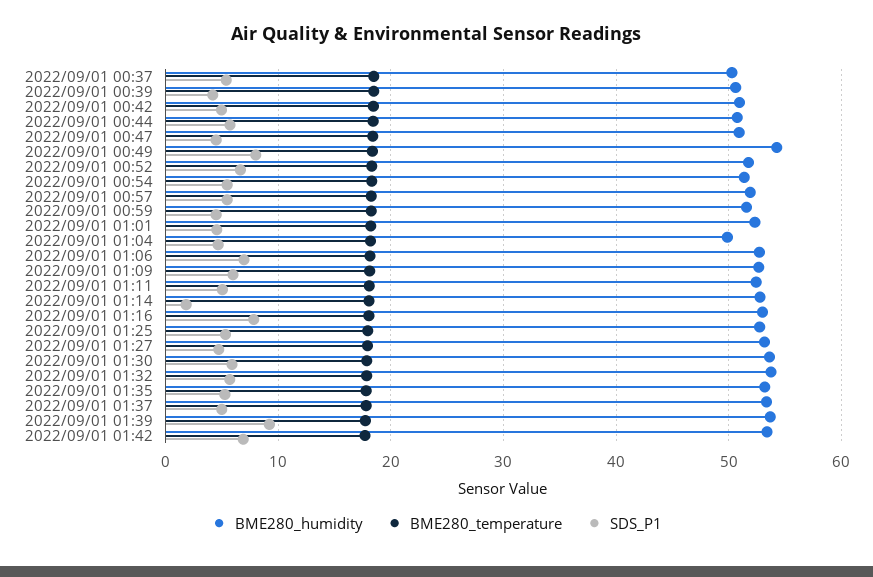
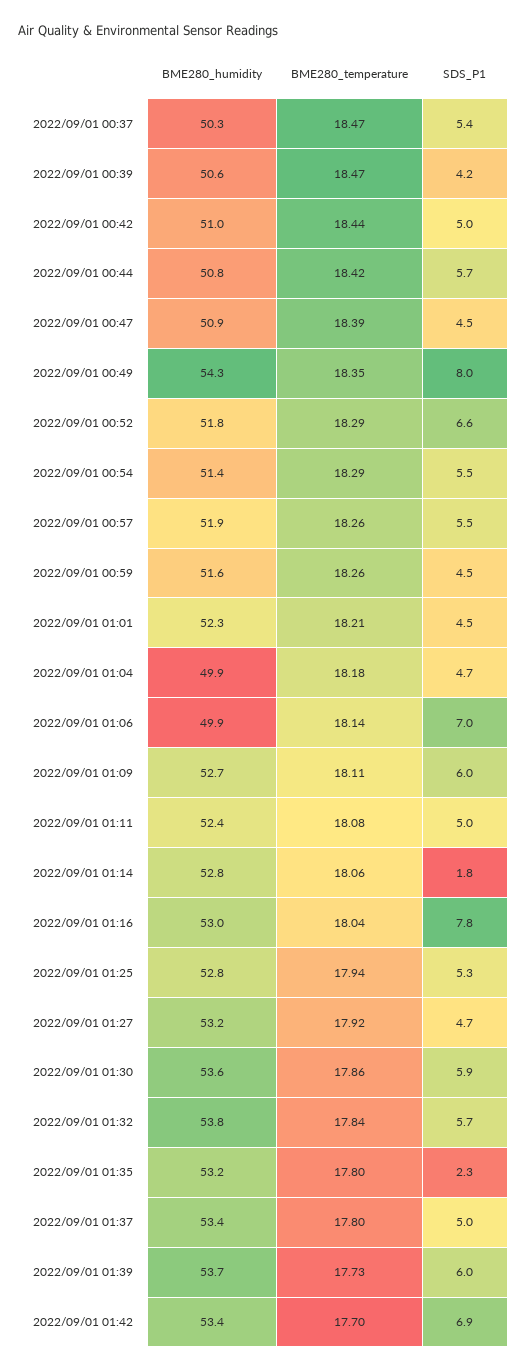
  {
    "BME280_humidity": {
      "2022/09/01 00:37": 50.3,
      "2022/09/01 00:39": 50.6,
      "2022/09/01 00:42": 51,
      "2022/09/01 00:44": 50.8,
      "2022/09/01 00:47": 50.9,
      "2022/09/01 00:49": 54.3,
      "2022/09/01 00:52": 51.8,
      "2022/09/01 00:54": 51.4,
      "2022/09/01 00:57": 51.9,
      "2022/09/01 00:59": 51.6,
      "2022/09/01 01:01": 52.3,
      "2022/09/01 01:04": 49.9,
-     "2022/09/01 01:06": 53,
+     "2022/09/01 01:06": 49.9,
      "2022/09/01 01:09": 52.7,
      "2022/09/01 01:11": 52.4,
      "2022/09/01 01:14": 52.8,
      "2022/09/01 01:16": 53,
      "2022/09/01 01:25": 52.8,
      "2022/09/01 01:27": 53.2,
      "2022/09/01 01:30": 53.6,
      "2022/09/01 01:32": 53.8,
      "2022/09/01 01:35": 53.2,
      "2022/09/01 01:37": 53.4,
      "2022/09/01 01:39": 53.7,
      "2022/09/01 01:42": 53.4
    },
    "BME280_temperature": {
      "2022/09/01 00:37": 18.47,
      "2022/09/01 00:39": 18.47,
      "2022/09/01 00:42": 18.44,
      "2022/09/01 00:44": 18.42,
      "2022/09/01 00:47": 18.39,
      "2022/09/01 00:49": 18.35,
      "2022/09/01 00:52": 18.29,
      "2022/09/01 00:54": 18.29,
      "2022/09/01 00:57": 18.26,
      "2022/09/01 00:59": 18.26,
      "2022/09/01 01:01": 18.21,
      "2022/09/01 01:04": 18.18,
      "2022/09/01 01:06": 18.14,
      "2022/09/01 01:09": 18.11,
      "2022/09/01 01:11": 18.08,
      "2022/09/01 01:14": 18.06,
      "2022/09/01 01:16": 18.04,
      "2022/09/01 01:25": 17.94,
      "2022/09/01 01:27": 17.92,
      "2022/09/01 01:30": 17.86,
      "2022/09/01 01:32": 17.84,
      "2022/09/01 01:35": 17.8,
      "2022/09/01 01:37": 17.8,
      "2022/09/01 01:39": 17.73,
      "2022/09/01 01:42": 17.7
    },
    "SDS_P1": {
      "2022/09/01 00:37": 5.4,
      "2022/09/01 00:39": 4.2,
      "2022/09/01 00:42": 5,
      "2022/09/01 00:44": 5.7,
      "2022/09/01 00:47": 4.5,
      "2022/09/01 00:49": 8,
      "2022/09/01 00:52": 6.6,
      "2022/09/01 00:54": 5.5,
      "2022/09/01 00:57": 5.5,
      "2022/09/01 00:59": 4.5,
      "2022/09/01 01:01": 4.5,
      "2022/09/01 01:04": 4.7,
      "2022/09/01 01:06": 7,
      "2022/09/01 01:09": 6,
      "2022/09/01 01:11": 5,
      "2022/09/01 01:14": 1.8,
      "2022/09/01 01:16": 7.8,
      "2022/09/01 01:25": 5.3,
      "2022/09/01 01:27": 4.7,
      "2022/09/01 01:30": 5.9,
      "2022/09/01 01:32": 5.7,
-     "2022/09/01 01:35": 5,
+     "2022/09/01 01:35": 2.3,
      "2022/09/01 01:37": 5,
-     "2022/09/01 01:39": 9,
+     "2022/09/01 01:39": 6,
      "2022/09/01 01:42": 6.9
    }
  }

